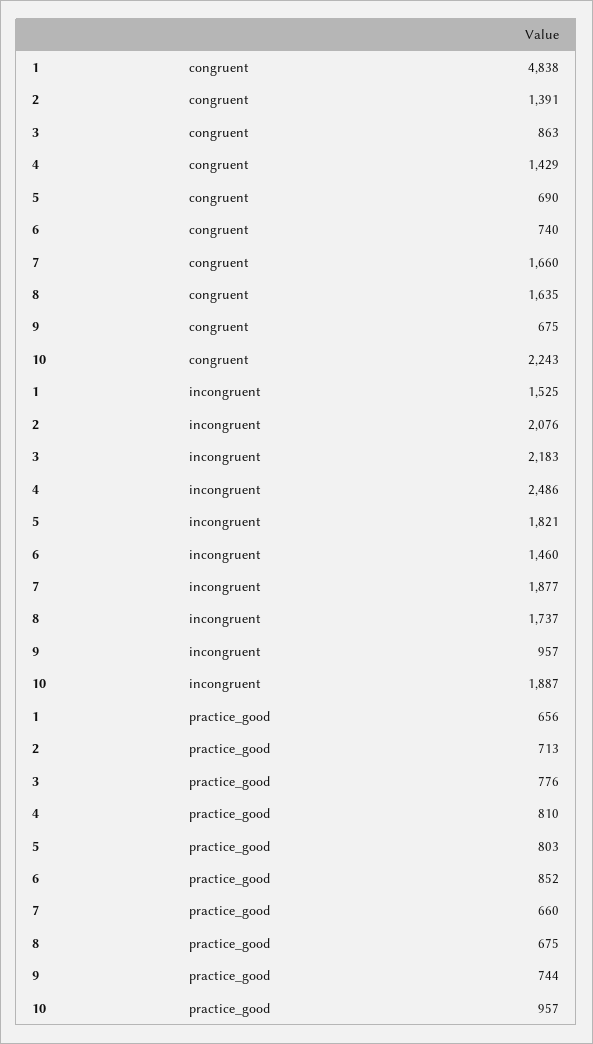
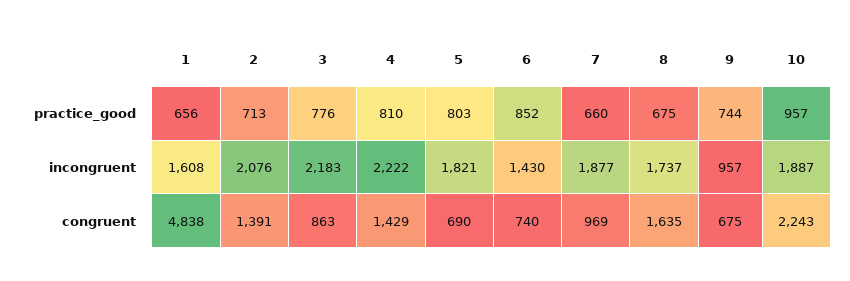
  {
    "1": {
      "congruent": 4838,
-     "incongruent": 1525,
+     "incongruent": 1608,
      "practice_good": 656
    },
    "2": {
      "congruent": 1391,
      "incongruent": 2076,
      "practice_good": 713
    },
    "3": {
      "congruent": 863,
      "incongruent": 2183,
      "practice_good": 776
    },
    "4": {
      "congruent": 1429,
-     "incongruent": 2486,
+     "incongruent": 2222,
      "practice_good": 810
    },
    "5": {
      "congruent": 690,
      "incongruent": 1821,
      "practice_good": 803
    },
    "6": {
      "congruent": 740,
-     "incongruent": 1460,
+     "incongruent": 1430,
      "practice_good": 852
    },
    "7": {
-     "congruent": 1660,
+     "congruent": 969,
      "incongruent": 1877,
      "practice_good": 660
    },
    "8": {
      "congruent": 1635,
      "incongruent": 1737,
      "practice_good": 675
    },
    "9": {
      "congruent": 675,
      "incongruent": 957,
      "practice_good": 744
    },
    "10": {
      "congruent": 2243,
      "incongruent": 1887,
      "practice_good": 957
    }
  }

